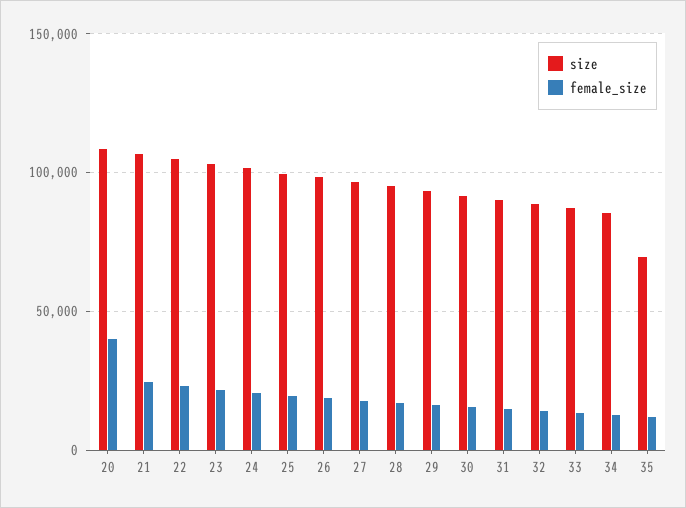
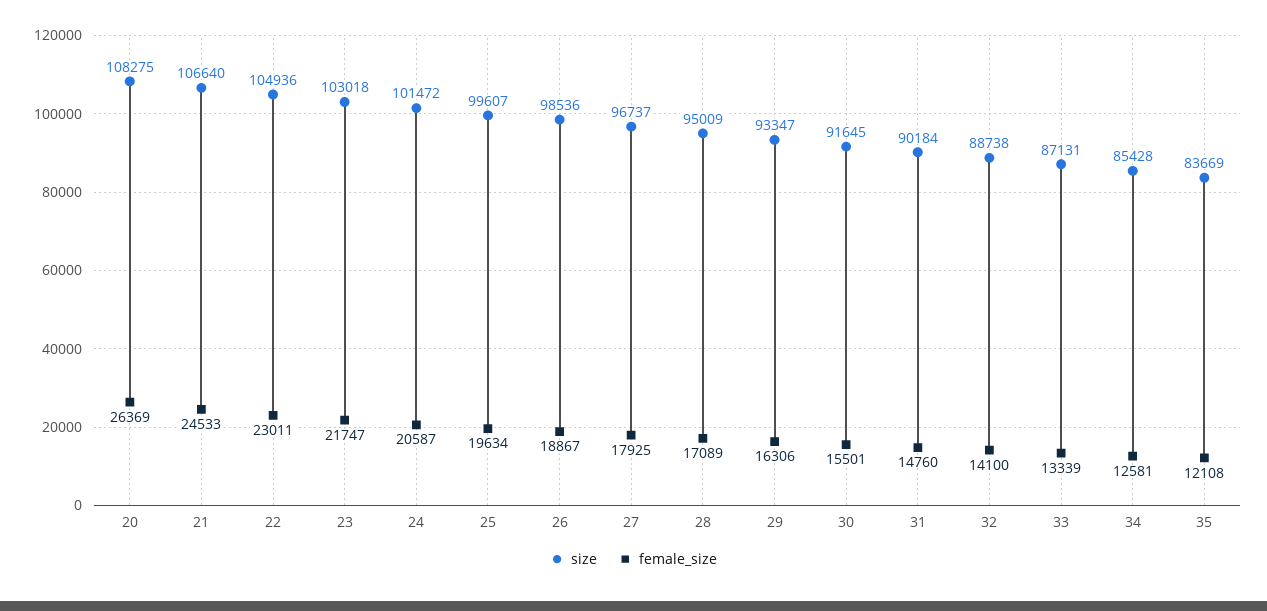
  {
    "size": {
      "20": 108275,
      "21": 106640,
      "22": 104936,
      "23": 103018,
      "24": 101472,
      "25": 99607,
      "26": 98536,
      "27": 96737,
      "28": 95009,
      "29": 93347,
      "30": 91645,
      "31": 90184,
      "32": 88738,
      "33": 87131,
      "34": 85428,
-     "35": 70000
+     "35": 83669
    },
    "female_size": {
-     "20": 40000,
+     "20": 26369,
      "21": 24533,
      "22": 23011,
      "23": 21747,
      "24": 20587,
      "25": 19634,
      "26": 18867,
      "27": 17925,
      "28": 17089,
      "29": 16306,
      "30": 15501,
      "31": 14760,
      "32": 14100,
      "33": 13339,
      "34": 12581,
      "35": 12108
    }
  }

